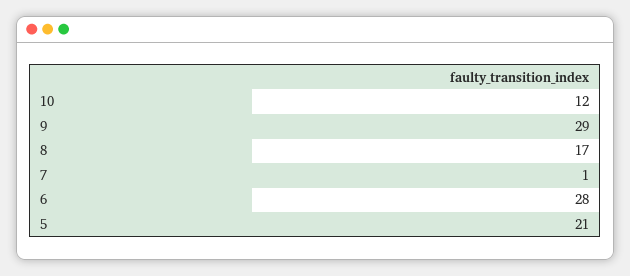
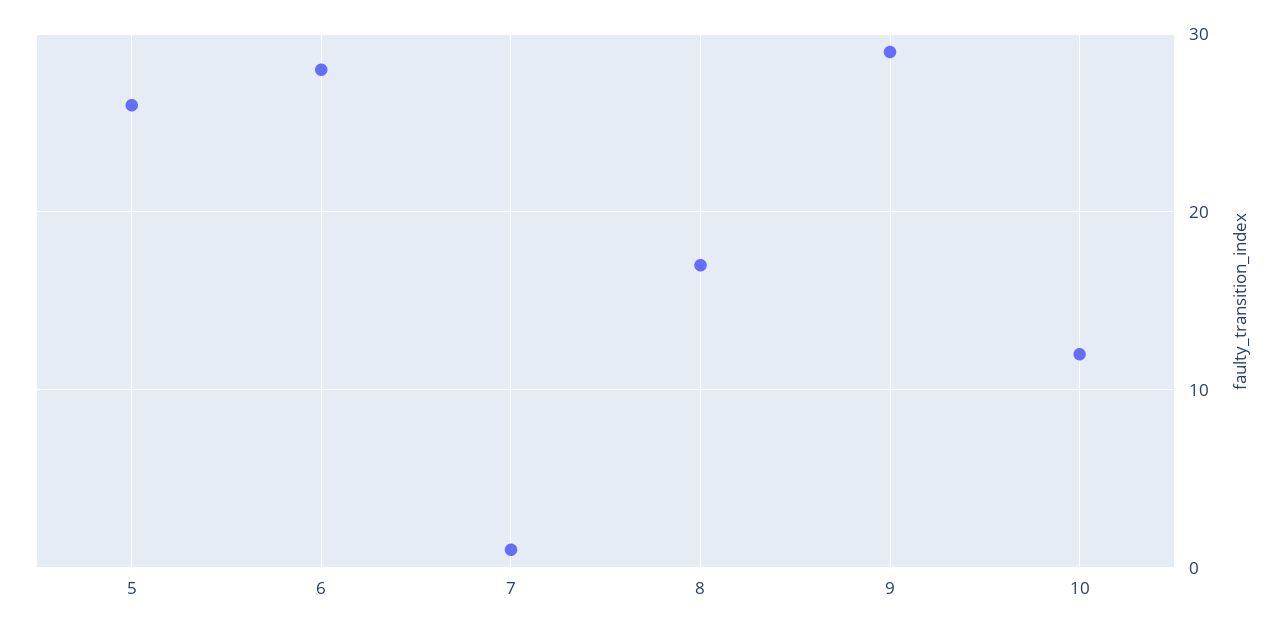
  {
    "10": 12,
    "9": 29,
    "8": 17,
    "7": 1,
    "6": 28,
-   "5": 21
+   "5": 26
  }

